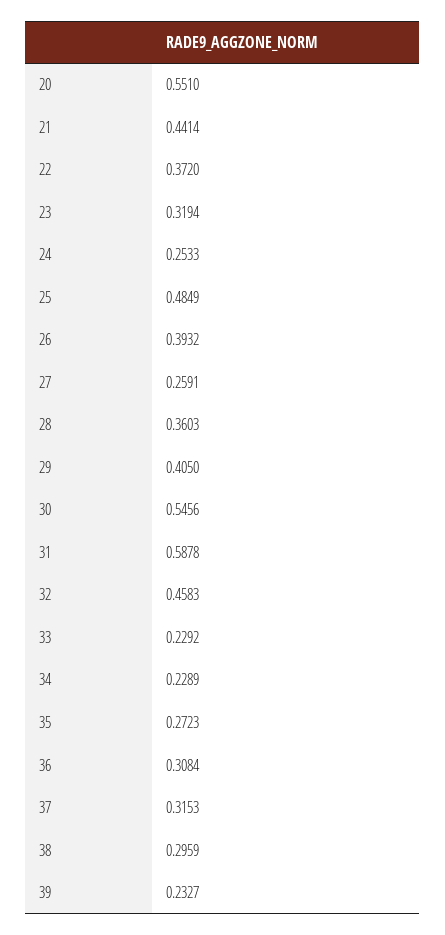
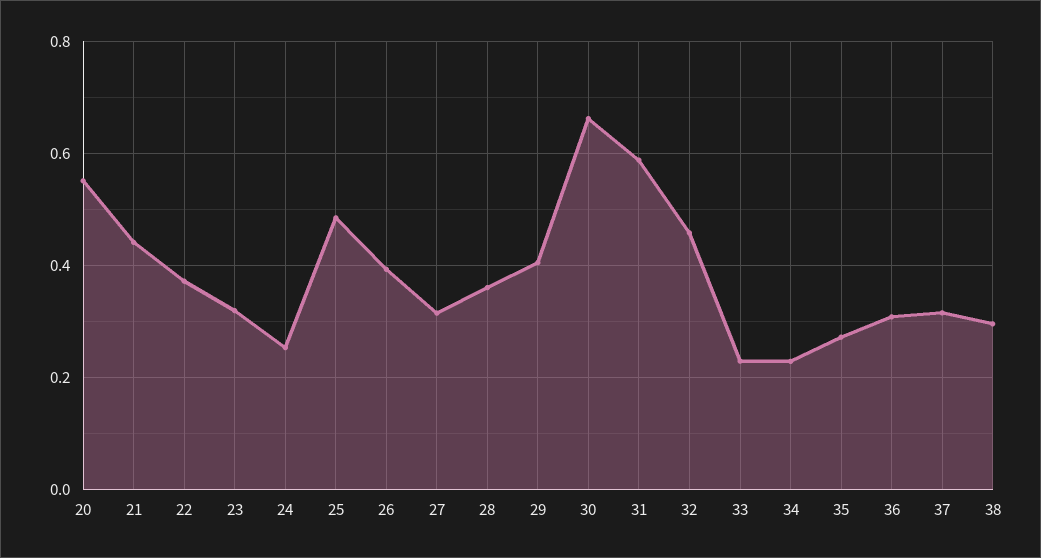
  {
    "20": 0.551,
    "21": 0.4414,
    "22": 0.372,
    "23": 0.3194,
    "24": 0.2533,
    "25": 0.4849,
    "26": 0.3932,
-   "27": 0.2591,
+   "27": 0.32,
    "28": 0.3603,
    "29": 0.405,
-   "30": 0.5456,
+   "30": 0.66,
    "31": 0.5878,
    "32": 0.4583,
    "33": 0.2292,
    "34": 0.2289,
    "35": 0.2723,
    "36": 0.3084,
    "37": 0.3153,
-   "38": 0.2959,
+   "38": 0.2959
-   "39": 0.2327
  }

